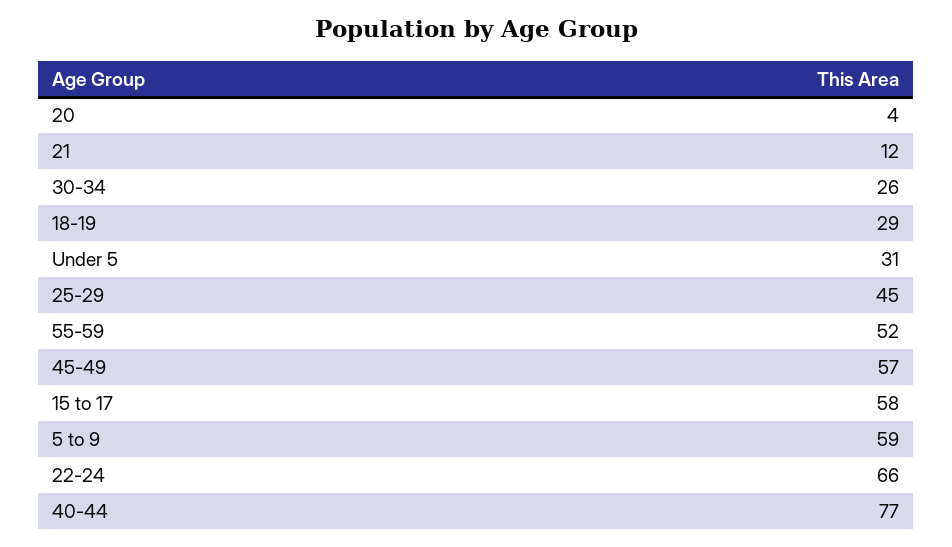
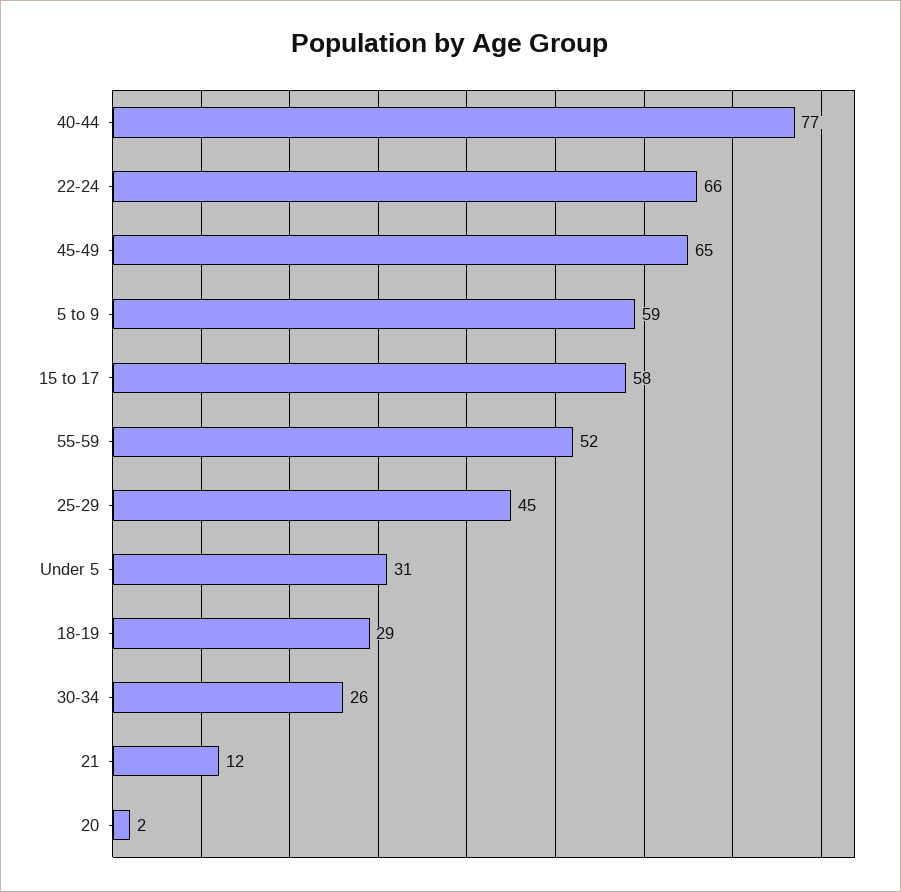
  {
-   "20": 4,
+   "20": 2,
    "21": 12,
    "30-34": 26,
    "18-19": 29,
    "Under 5": 31,
    "25-29": 45,
    "55-59": 52,
-   "45-49": 57,
+   "45-49": 65,
    "15 to 17": 58,
    "5 to 9": 59,
    "22-24": 66,
    "40-44": 77
  }

